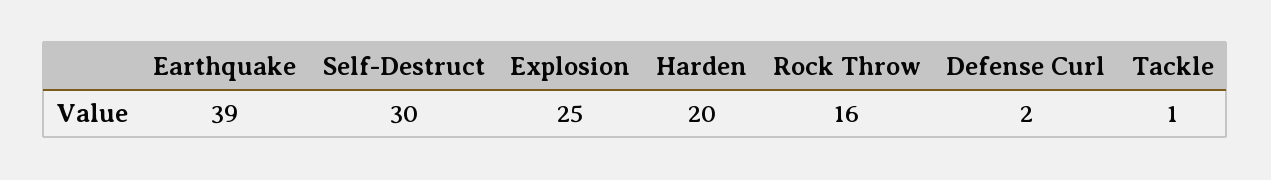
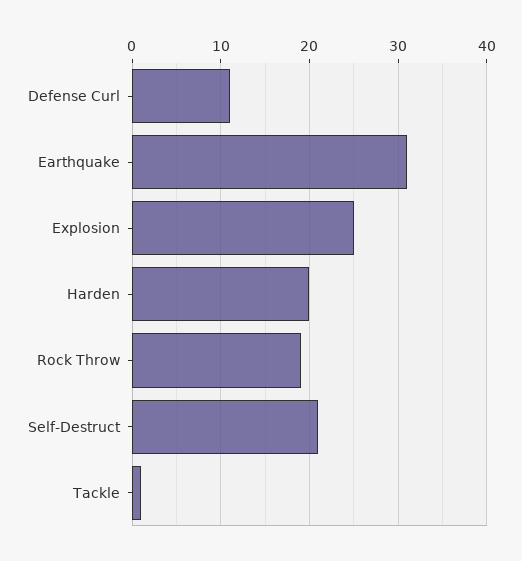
  {
-   "Earthquake": 39,
+   "Earthquake": 31,
-   "Self-Destruct": 30,
+   "Self-Destruct": 21,
    "Explosion": 25,
    "Harden": 20,
-   "Rock Throw": 16,
+   "Rock Throw": 19,
-   "Defense Curl": 2,
+   "Defense Curl": 11,
    "Tackle": 1
  }

